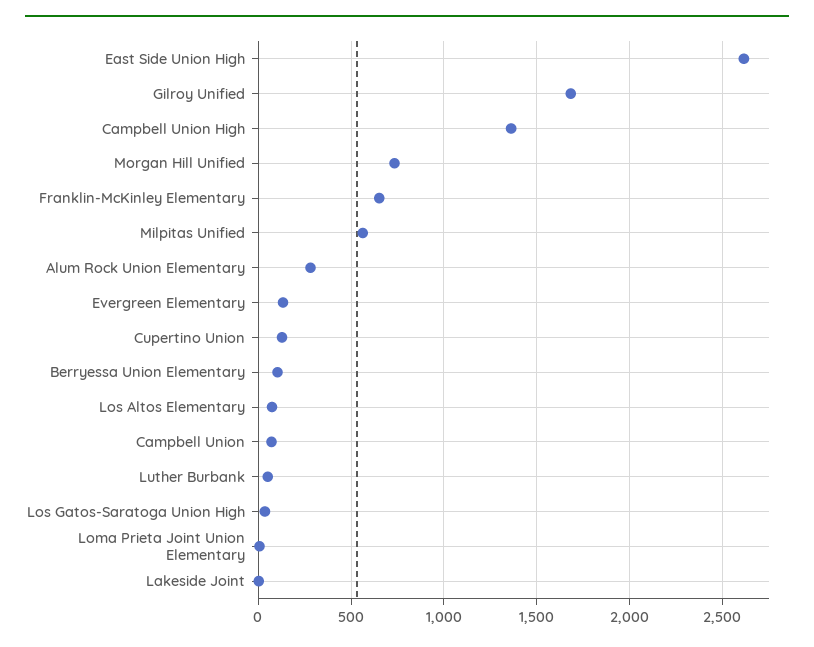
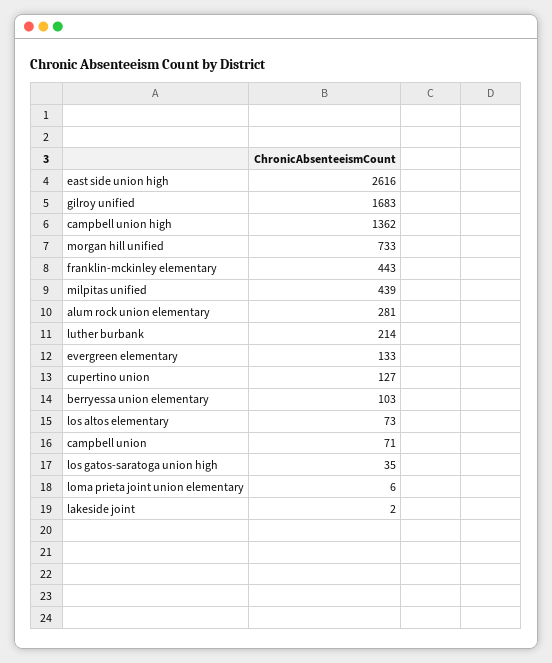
  {
    "East Side Union High": 2616,
    "Gilroy Unified": 1683,
    "Campbell Union High": 1362,
    "Morgan Hill Unified": 733,
-   "Franklin-McKinley Elementary": 650,
+   "Franklin-McKinley Elementary": 443,
-   "Milpitas Unified": 550,
+   "Milpitas Unified": 439,
    "Alum Rock Union Elementary": 281,
    "Evergreen Elementary": 133,
    "Cupertino Union": 127,
    "Berryessa Union Elementary": 103,
    "Los Altos Elementary": 73,
    "Campbell Union": 71,
-   "Luther Burbank": 50,
+   "Luther Burbank": 214,
    "Los Gatos-Saratoga Union High": 35,
    "Loma Prieta Joint Union Elementary": 6,
    "Lakeside Joint": 2
  }

